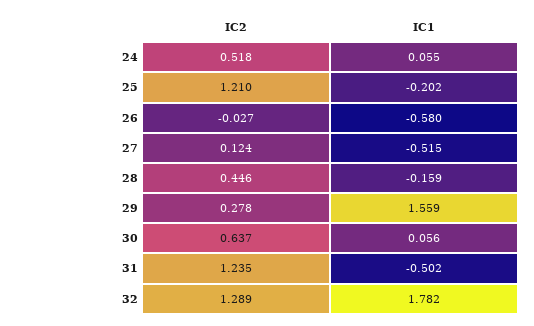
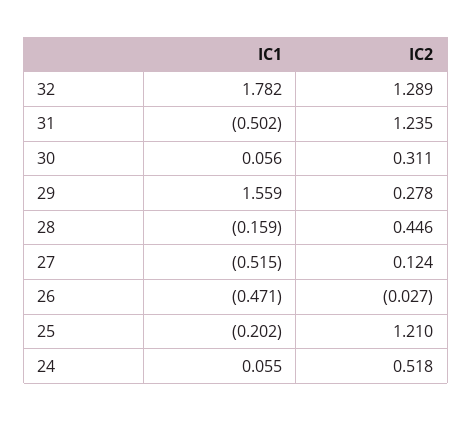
  {
    "IC2": {
      "24": 0.518,
      "25": 1.21,
      "26": -0.027,
      "27": 0.124,
      "28": 0.446,
      "29": 0.278,
-     "30": 0.637,
+     "30": 0.311,
      "31": 1.235,
      "32": 1.289
    },
    "IC1": {
      "24": 0.055,
      "25": -0.202,
-     "26": -0.58,
+     "26": -0.471,
      "27": -0.515,
      "28": -0.159,
      "29": 1.559,
      "30": 0.056,
      "31": -0.502,
      "32": 1.782
    }
  }

